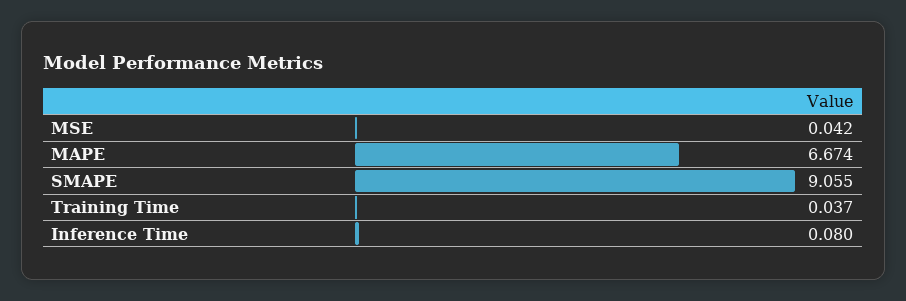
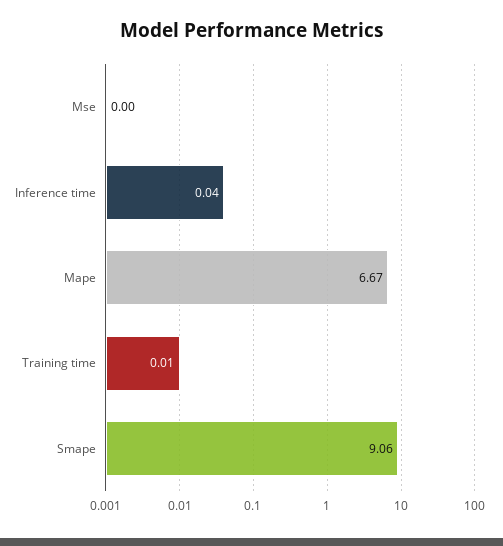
  {
-   "MSE": 0.042,
+   "MSE": 0,
    "MAPE": 6.674,
    "SMAPE": 9.055,
-   "Training Time": 0.037,
+   "Training Time": 0.01,
-   "Inference Time": 0.08
+   "Inference Time": 0.04
  }

